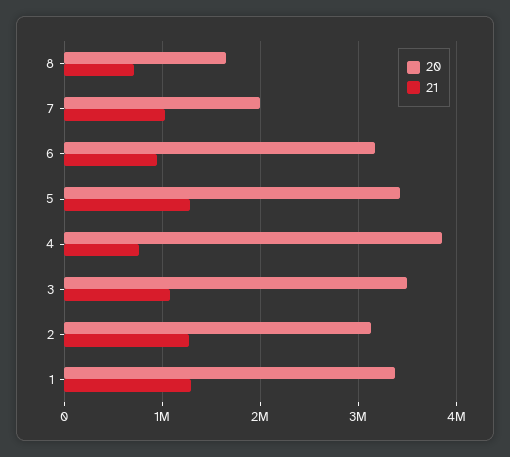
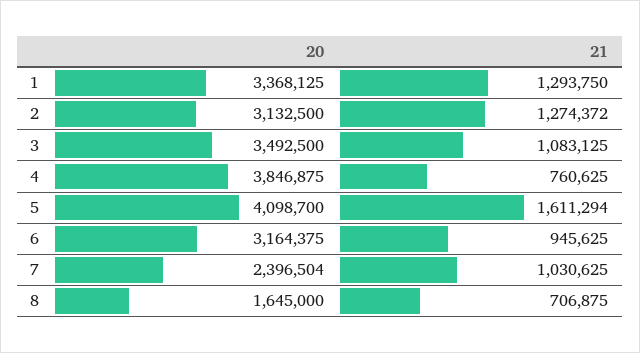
  {
    "20": {
      "8": 1645000,
-     "7": 2000000,
+     "7": 2396504,
      "6": 3164375,
-     "5": 3400000,
+     "5": 4098700,
      "4": 3846875,
      "3": 3492500,
      "2": 3132500,
      "1": 3368125
    },
    "21": {
      "8": 706875,
      "7": 1030625,
      "6": 945625,
-     "5": 1300000,
+     "5": 1611294,
      "4": 760625,
      "3": 1083125,
      "2": 1274372,
      "1": 1293750
    }
  }

